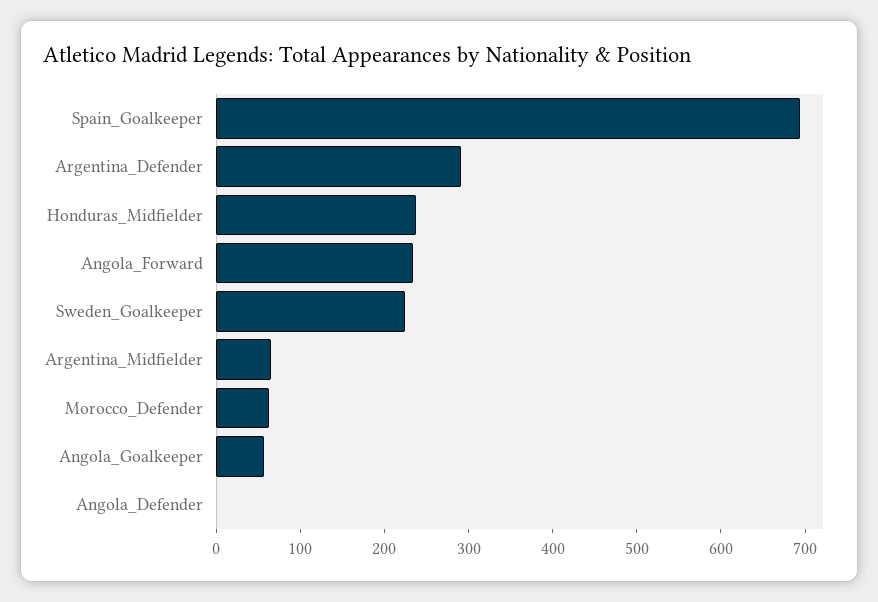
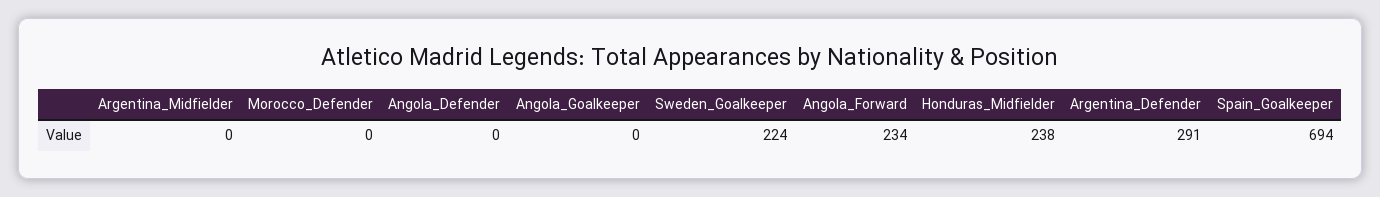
  {
    "Spain_Goalkeeper": 694,
    "Argentina_Defender": 291,
    "Honduras_Midfielder": 238,
    "Angola_Forward": 234,
    "Sweden_Goalkeeper": 224,
-   "Argentina_Midfielder": 60,
+   "Argentina_Midfielder": 0,
-   "Morocco_Defender": 60,
+   "Morocco_Defender": 0,
-   "Angola_Goalkeeper": 60,
+   "Angola_Goalkeeper": 0,
    "Angola_Defender": 0
  }

